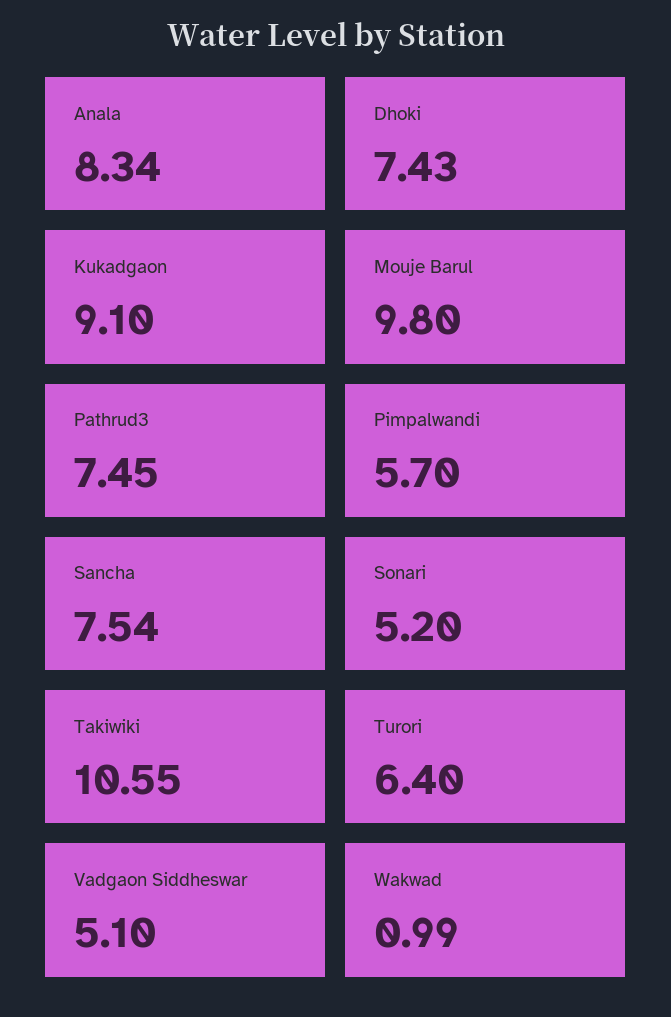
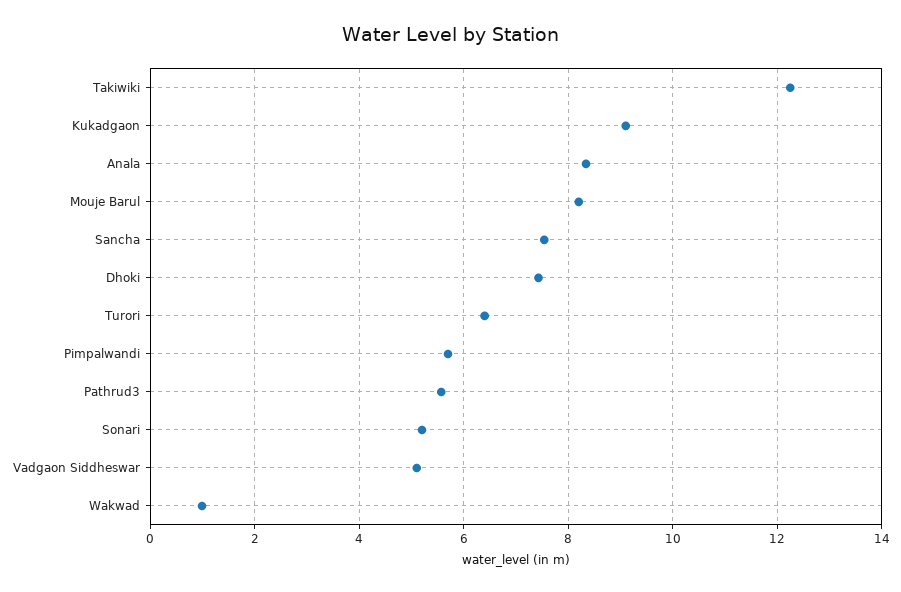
  {
    "Anala": 8.34,
    "Dhoki": 7.43,
    "Kukadgaon": 9.1,
-   "Mouje Barul": 9.8,
+   "Mouje Barul": 8.2,
-   "Pathrud3": 7.45,
+   "Pathrud3": 5.6,
    "Pimpalwandi": 5.7,
    "Sancha": 7.54,
    "Sonari": 5.2,
-   "Takiwiki": 10.55,
+   "Takiwiki": 12.2,
    "Turori": 6.4,
    "Vadgaon Siddheswar": 5.1,
    "Wakwad": 0.99
  }

